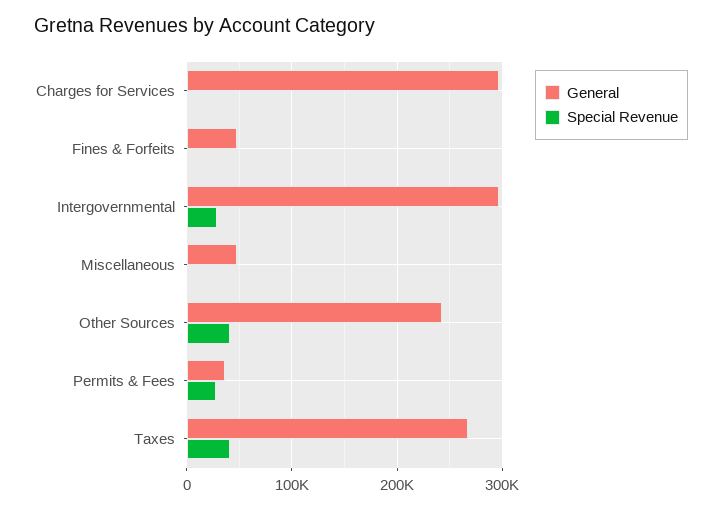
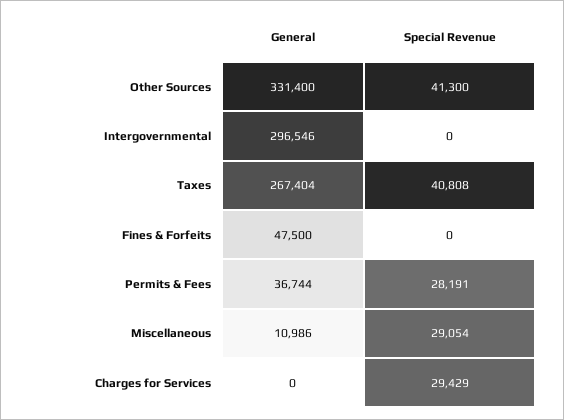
  {
    "General": {
-     "Charges for Services": 300000,
+     "Charges for Services": 0,
      "Fines & Forfeits": 47500,
      "Intergovernmental": 296546,
-     "Miscellaneous": 50000,
+     "Miscellaneous": 10986,
-     "Other Sources": 240000,
+     "Other Sources": 331400,
      "Permits & Fees": 36744,
      "Taxes": 267404
    },
    "Special Revenue": {
-     "Charges for Services": 0,
+     "Charges for Services": 29429,
      "Fines & Forfeits": 0,
-     "Intergovernmental": 30000,
+     "Intergovernmental": 0,
-     "Miscellaneous": 0,
+     "Miscellaneous": 29054,
      "Other Sources": 41300,
      "Permits & Fees": 28191,
      "Taxes": 40808
    }
  }

